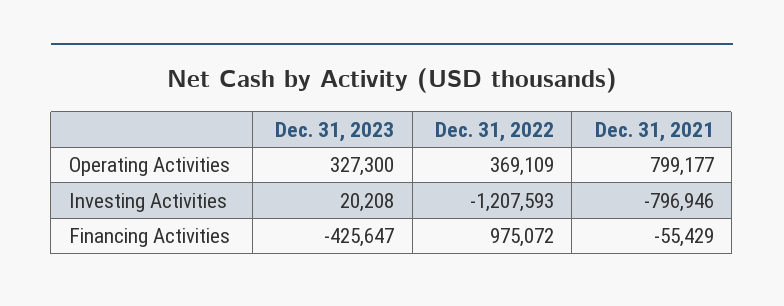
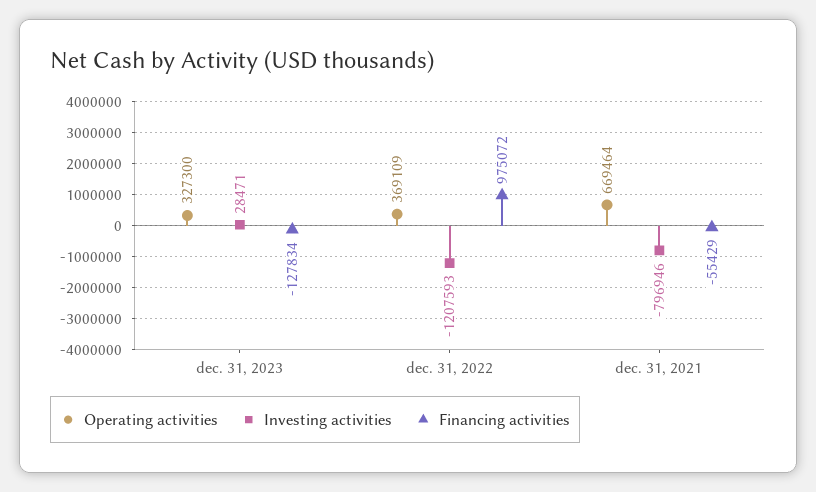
  {
    "Operating Activities": {
      "Dec. 31, 2023": 327300,
      "Dec. 31, 2022": 369109,
-     "Dec. 31, 2021": 799177
+     "Dec. 31, 2021": 669464
    },
    "Investing Activities": {
-     "Dec. 31, 2023": 20208,
+     "Dec. 31, 2023": 28471,
      "Dec. 31, 2022": -1207593,
      "Dec. 31, 2021": -796946
    },
    "Financing Activities": {
-     "Dec. 31, 2023": -425647,
+     "Dec. 31, 2023": -127834,
      "Dec. 31, 2022": 975072,
      "Dec. 31, 2021": -55429
    }
  }

